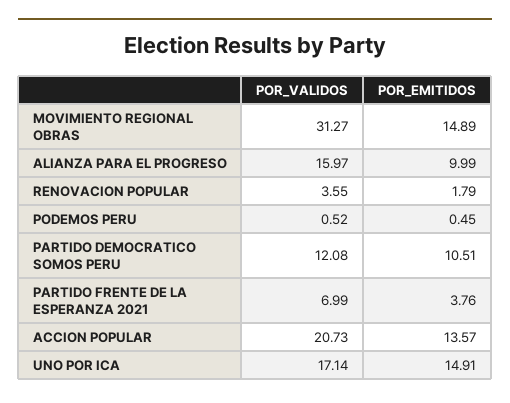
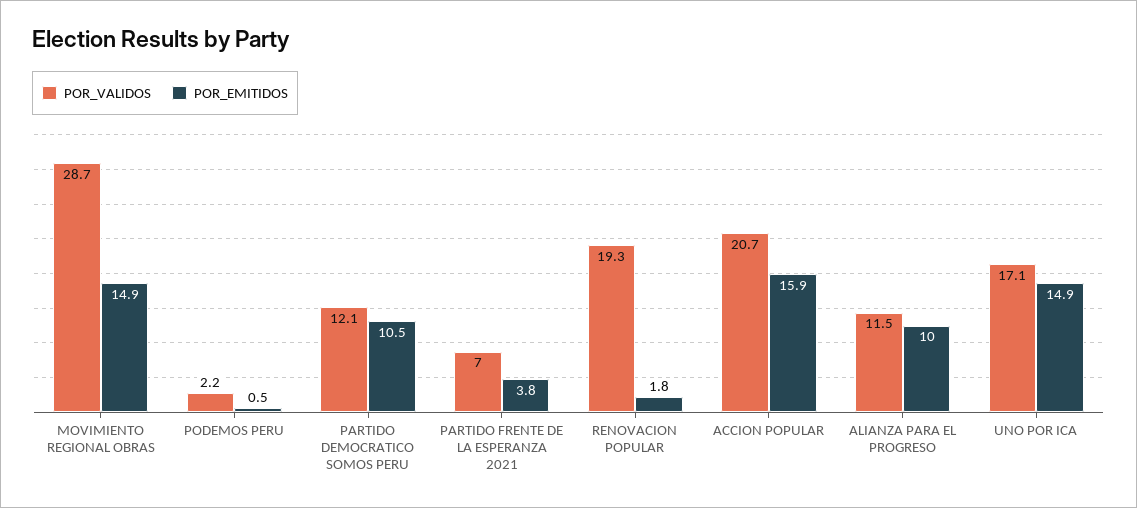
  {
    "POR_VALIDOS": {
-     "MOVIMIENTO REGIONAL OBRAS": 31.27,
+     "MOVIMIENTO REGIONAL OBRAS": 28.7,
-     "ALIANZA PARA EL PROGRESO": 15.97,
+     "ALIANZA PARA EL PROGRESO": 11.5,
-     "RENOVACION POPULAR": 3.55,
+     "RENOVACION POPULAR": 19.3,
-     "PODEMOS PERU": 0.52,
+     "PODEMOS PERU": 2.2,
      "PARTIDO DEMOCRATICO SOMOS PERU": 12.08,
      "PARTIDO FRENTE DE LA ESPERANZA 2021": 6.99,
      "ACCION POPULAR": 20.73,
      "UNO POR ICA": 17.14
    },
    "POR_EMITIDOS": {
      "MOVIMIENTO REGIONAL OBRAS": 14.89,
      "ALIANZA PARA EL PROGRESO": 9.99,
      "RENOVACION POPULAR": 1.79,
      "PODEMOS PERU": 0.45,
      "PARTIDO DEMOCRATICO SOMOS PERU": 10.51,
      "PARTIDO FRENTE DE LA ESPERANZA 2021": 3.76,
-     "ACCION POPULAR": 13.57,
+     "ACCION POPULAR": 15.9,
      "UNO POR ICA": 14.91
    }
  }

